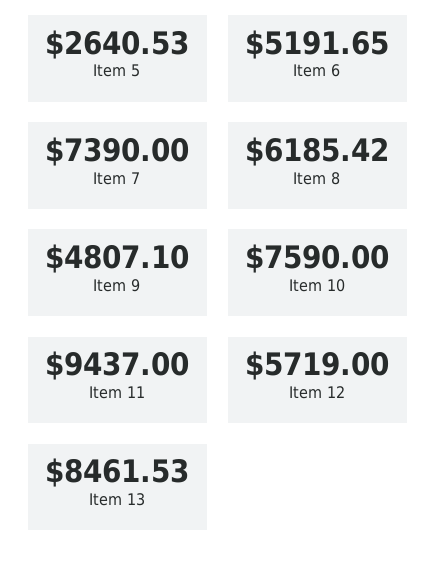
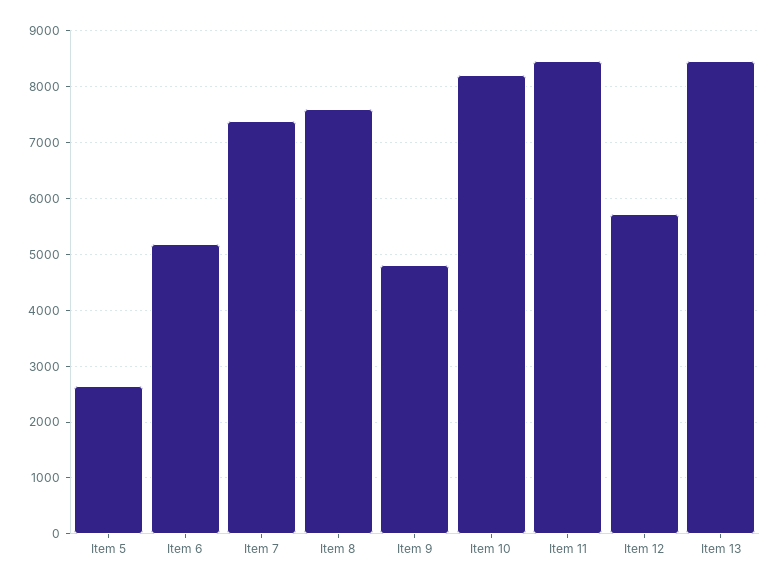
  {
    "Item 5": 2640.53,
    "Item 6": 5191.65,
    "Item 7": 7390,
-   "Item 8": 6185.42,
+   "Item 8": 7600,
    "Item 9": 4807.1,
-   "Item 10": 7590,
+   "Item 10": 8200,
-   "Item 11": 9437,
+   "Item 11": 8400,
    "Item 12": 5719,
    "Item 13": 8461.53
  }

